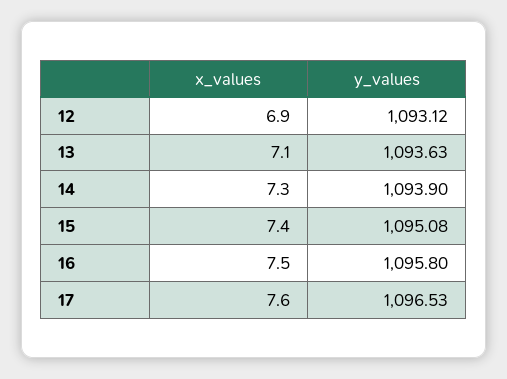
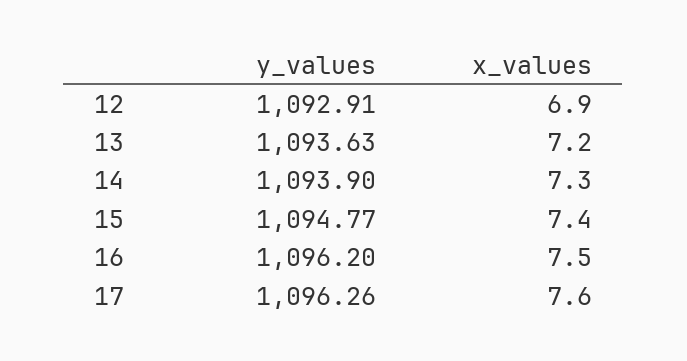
  {
    "x_values": {
      "12": 6.9,
-     "13": 7.1,
+     "13": 7.2,
      "14": 7.3,
      "15": 7.4,
      "16": 7.5,
      "17": 7.6
    },
    "y_values": {
-     "12": 1093.12,
+     "12": 1092.91,
      "13": 1093.63,
      "14": 1093.9,
-     "15": 1095.08,
+     "15": 1094.77,
-     "16": 1095.8,
+     "16": 1096.2,
-     "17": 1096.53
+     "17": 1096.26
    }
  }

